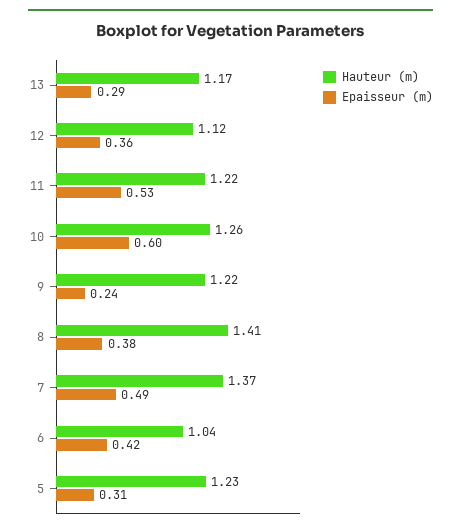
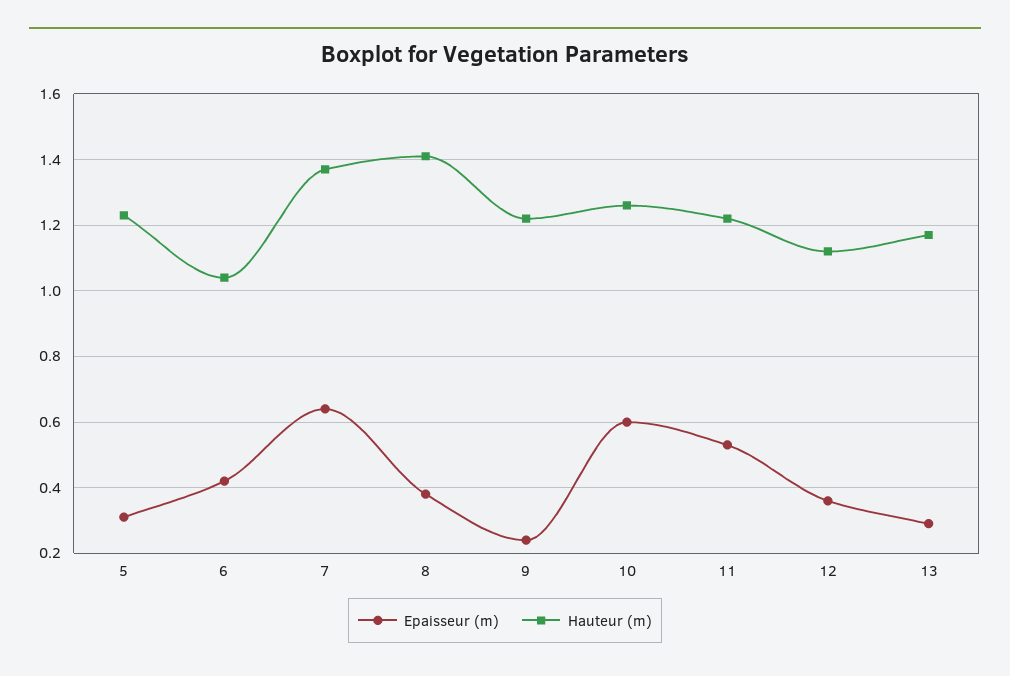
  {
    "Hauteur (m)": {
      "13": 1.17,
      "12": 1.12,
      "11": 1.22,
      "10": 1.26,
      "9": 1.22,
      "8": 1.41,
      "7": 1.37,
      "6": 1.04,
      "5": 1.23
    },
    "Epaisseur (m)": {
      "13": 0.29,
      "12": 0.36,
      "11": 0.53,
      "10": 0.6,
      "9": 0.24,
      "8": 0.38,
-     "7": 0.49,
+     "7": 0.65,
      "6": 0.42,
      "5": 0.31
    }
  }

